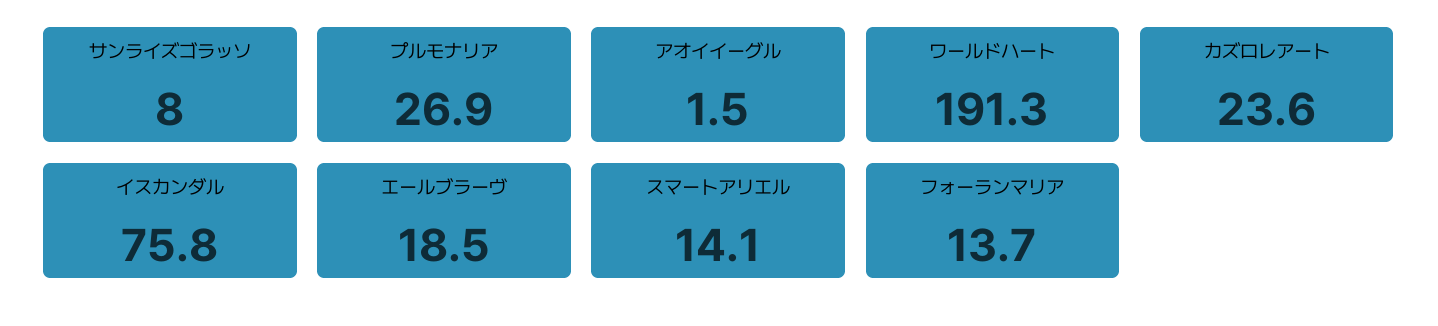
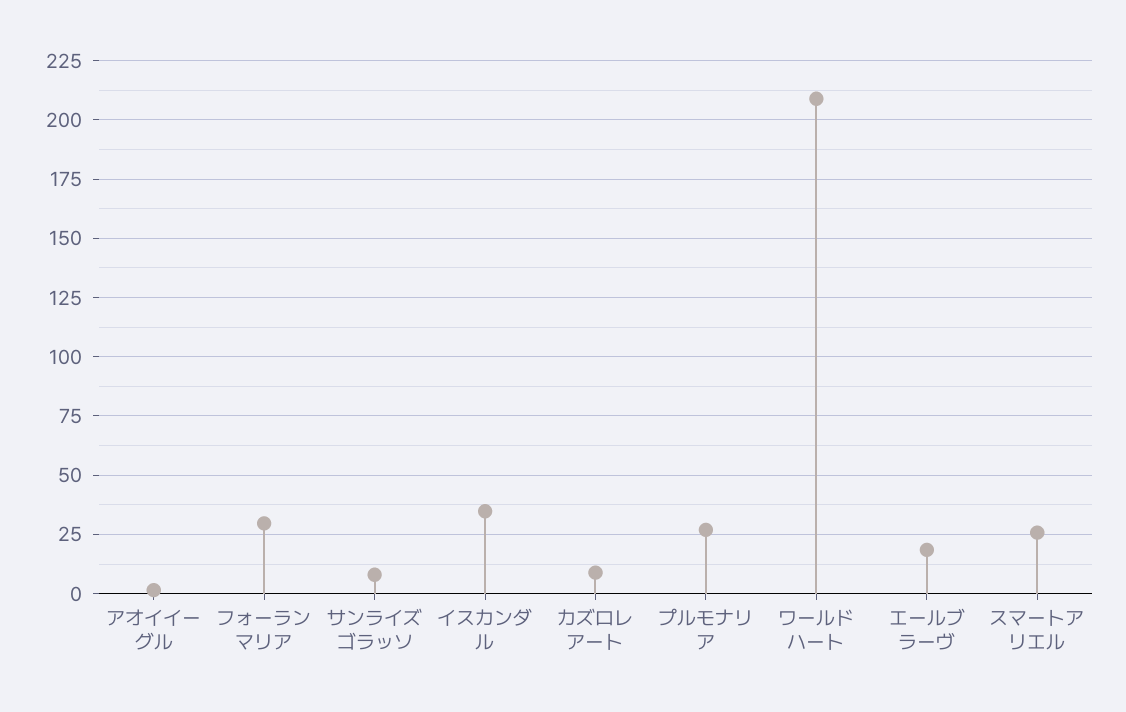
  {
    "サンライズゴラッソ": 8,
    "プルモナリア": 26.9,
    "アオイイーグル": 1.5,
-   "ワールドハート": 191.3,
+   "ワールドハート": 210,
-   "カズロレアート": 23.6,
+   "カズロレアート": 10,
-   "イスカンダル": 75.8,
+   "イスカンダル": 35,
    "エールブラーヴ": 18.5,
-   "スマートアリエル": 14.1,
+   "スマートアリエル": 25,
-   "フォーランマリア": 13.7
+   "フォーランマリア": 30
  }

